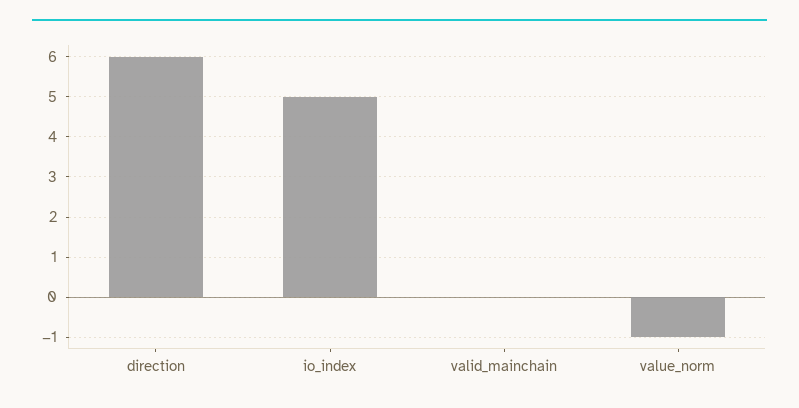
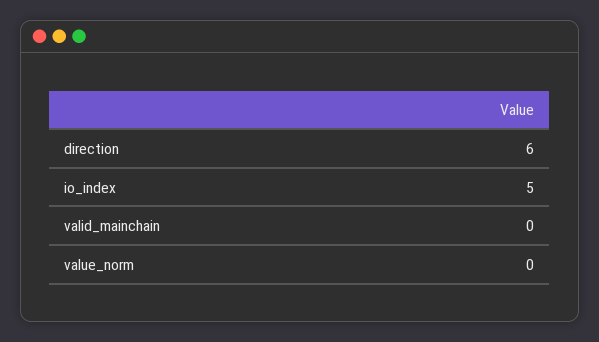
  {
    "direction": 6,
    "io_index": 5,
    "valid_mainchain": 0,
-   "value_norm": -1
+   "value_norm": 0
  }

